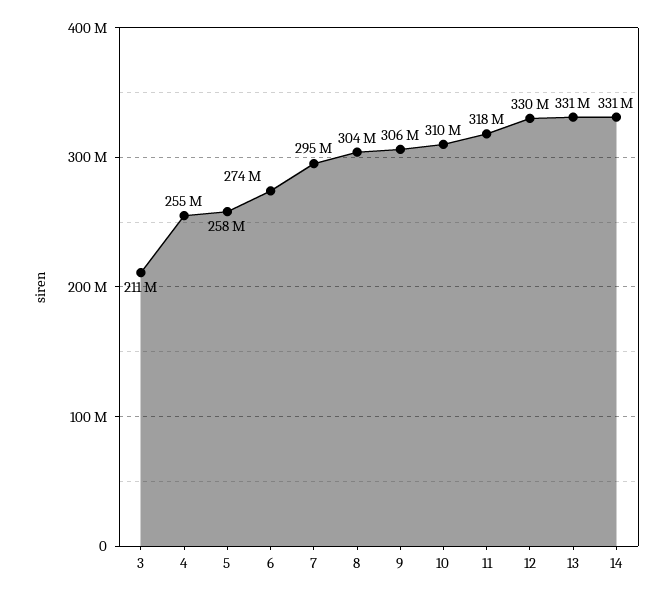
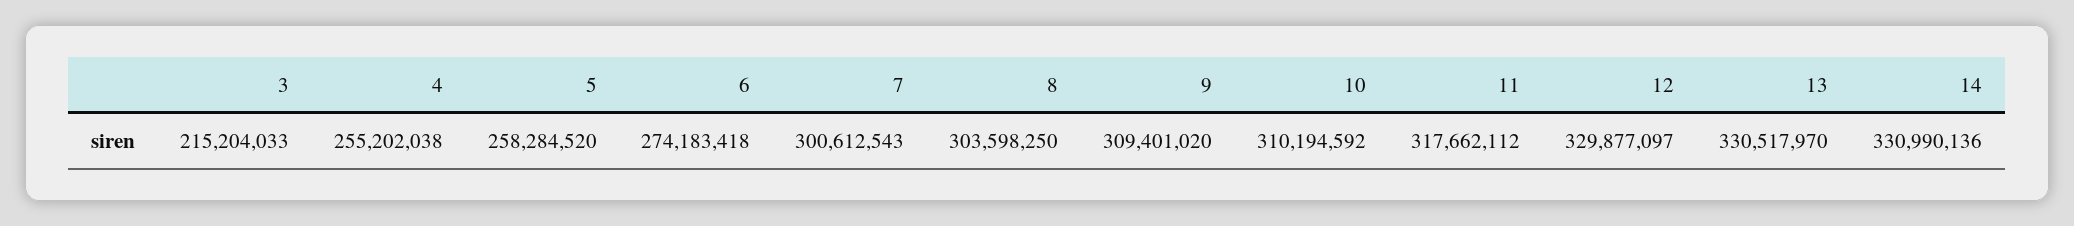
  {
-   "3": 211000000,
+   "3": 215204033,
    "4": 255202038,
    "5": 258284520,
    "6": 274183418,
-   "7": 295000000,
+   "7": 300612543,
    "8": 303598250,
-   "9": 306000000,
+   "9": 309401020,
    "10": 310194592,
    "11": 317662112,
    "12": 329877097,
    "13": 330517970,
    "14": 330990136
  }

